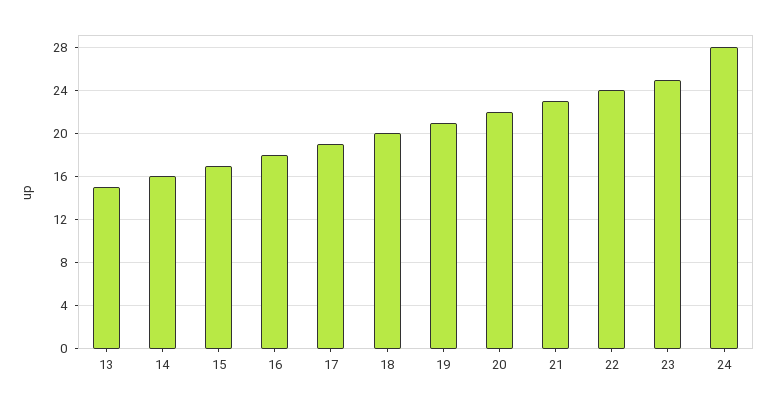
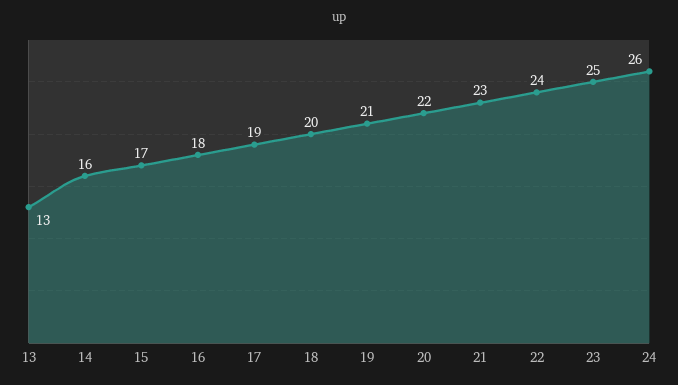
  {
-   "13": 15,
+   "13": 13,
    "14": 16,
    "15": 17,
    "16": 18,
    "17": 19,
    "18": 20,
    "19": 21,
    "20": 22,
    "21": 23,
    "22": 24,
    "23": 25,
-   "24": 28
+   "24": 26
  }

